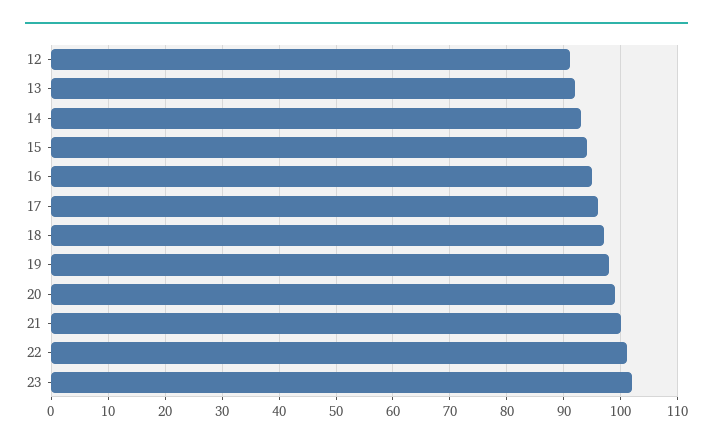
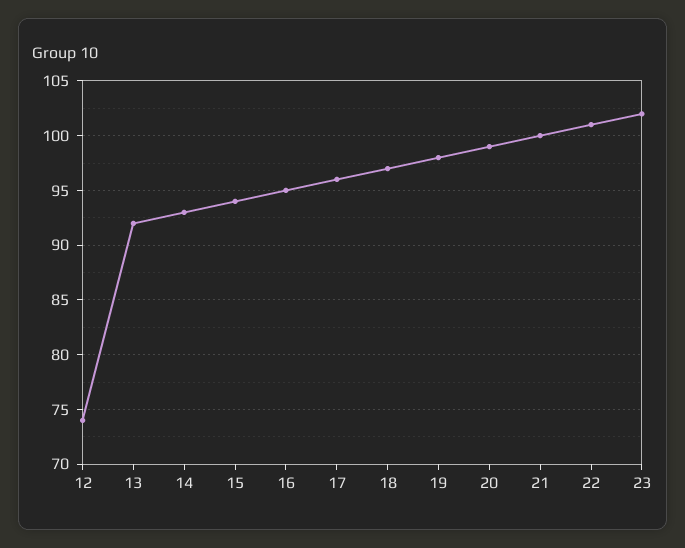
  {
-   "12": 90,
+   "12": 74,
    "13": 92,
    "14": 93,
    "15": 94,
    "16": 95,
    "17": 96,
    "18": 97,
    "19": 98,
    "20": 99,
    "21": 100,
    "22": 101,
    "23": 102
  }

